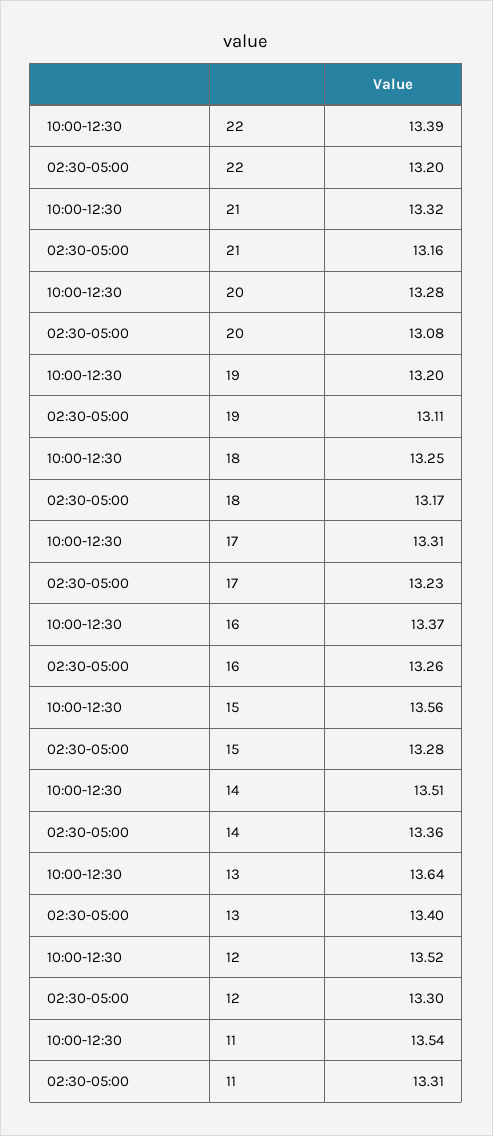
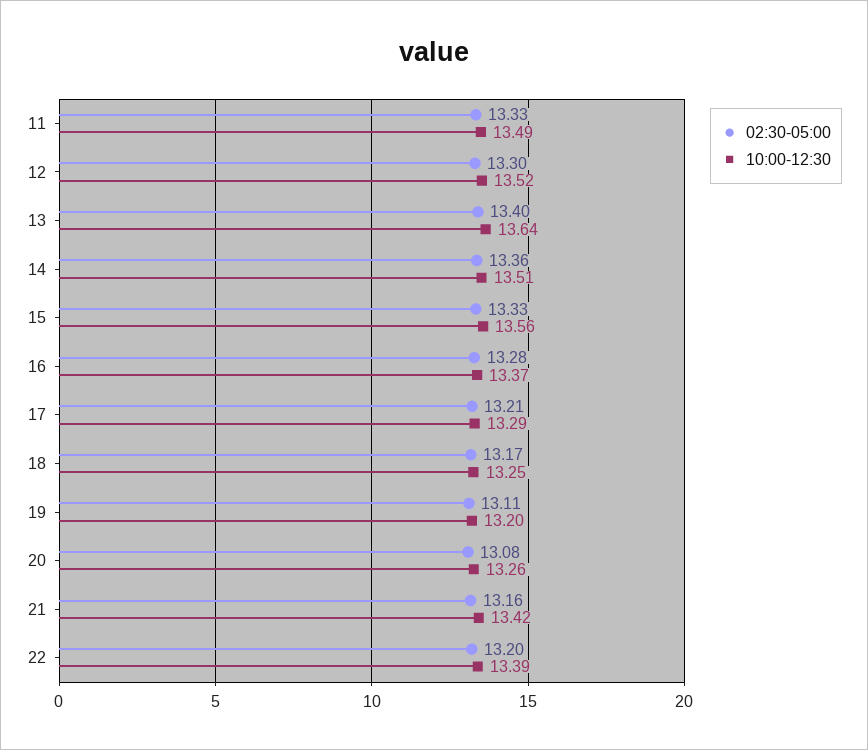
  {
    "10:00-12:30": {
      "22": 13.39,
-     "21": 13.32,
+     "21": 13.42,
-     "20": 13.28,
+     "20": 13.26,
      "19": 13.2,
      "18": 13.25,
-     "17": 13.31,
+     "17": 13.29,
      "16": 13.37,
      "15": 13.56,
      "14": 13.51,
      "13": 13.64,
      "12": 13.52,
-     "11": 13.54
+     "11": 13.49
    },
    "02:30-05:00": {
      "22": 13.2,
      "21": 13.16,
      "20": 13.08,
      "19": 13.11,
      "18": 13.17,
-     "17": 13.23,
+     "17": 13.21,
-     "16": 13.26,
+     "16": 13.28,
-     "15": 13.28,
+     "15": 13.33,
      "14": 13.36,
      "13": 13.4,
      "12": 13.3,
-     "11": 13.31
+     "11": 13.33
    }
  }

